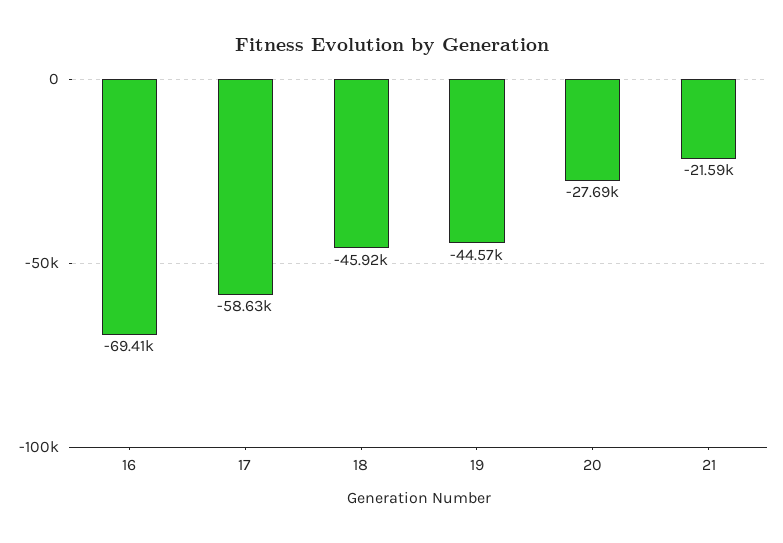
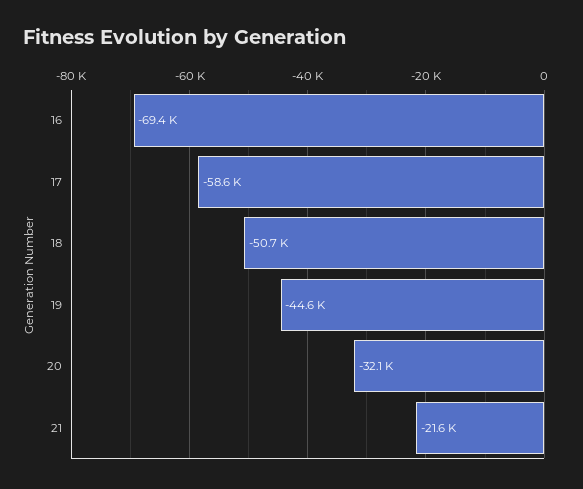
  {
    "16": -69410,
    "17": -58630,
-   "18": -45920,
+   "18": -50700,
    "19": -44570,
-   "20": -27690,
+   "20": -32100,
    "21": -21590
  }

